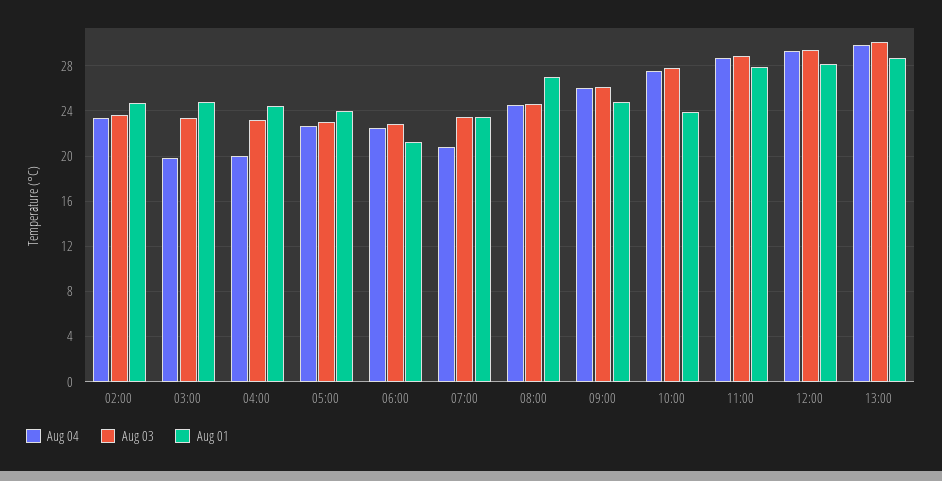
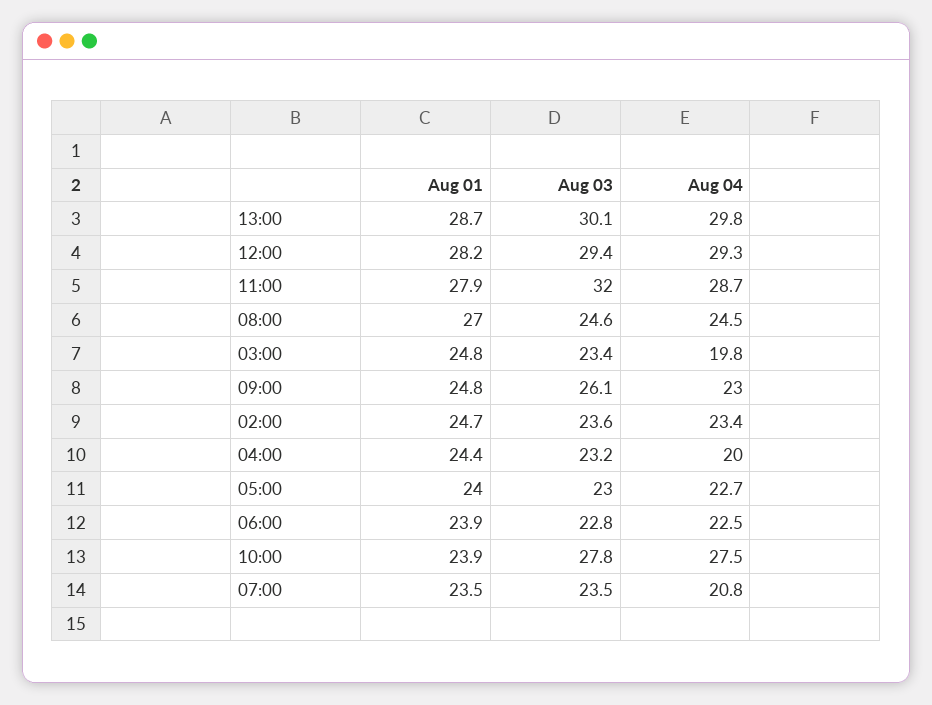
  {
    "Aug 04": {
      "02:00": 23.4,
      "03:00": 19.8,
      "04:00": 20,
      "05:00": 22.7,
      "06:00": 22.5,
      "07:00": 20.8,
      "08:00": 24.5,
-     "09:00": 26,
+     "09:00": 23,
      "10:00": 27.5,
      "11:00": 28.7,
      "12:00": 29.3,
      "13:00": 29.8
    },
    "Aug 03": {
      "02:00": 23.6,
      "03:00": 23.4,
      "04:00": 23.2,
      "05:00": 23,
      "06:00": 22.8,
      "07:00": 23.5,
      "08:00": 24.6,
      "09:00": 26.1,
      "10:00": 27.8,
-     "11:00": 29,
+     "11:00": 32,
      "12:00": 29.4,
      "13:00": 30.1
    },
    "Aug 01": {
      "02:00": 24.7,
      "03:00": 24.8,
      "04:00": 24.4,
      "05:00": 24,
-     "06:00": 21,
+     "06:00": 23.9,
      "07:00": 23.5,
      "08:00": 27,
      "09:00": 24.8,
      "10:00": 23.9,
      "11:00": 27.9,
      "12:00": 28.2,
      "13:00": 28.7
    }
  }

